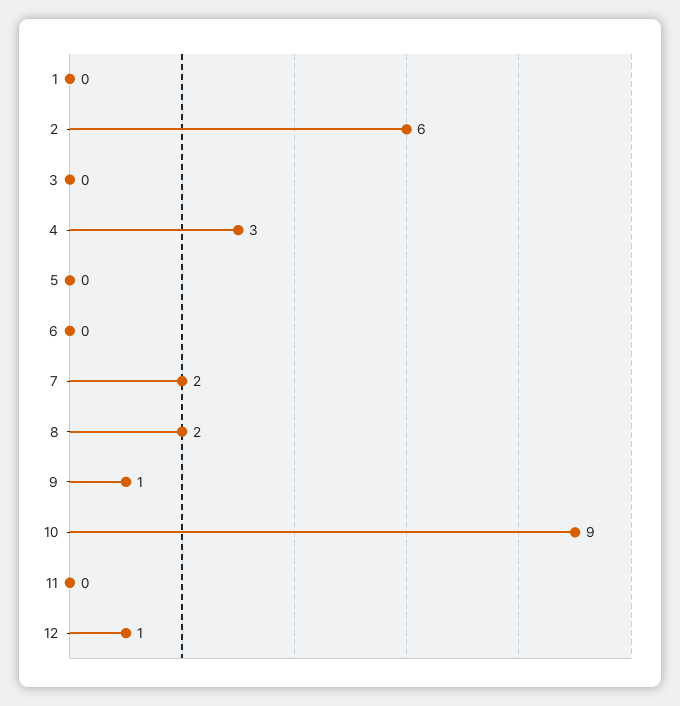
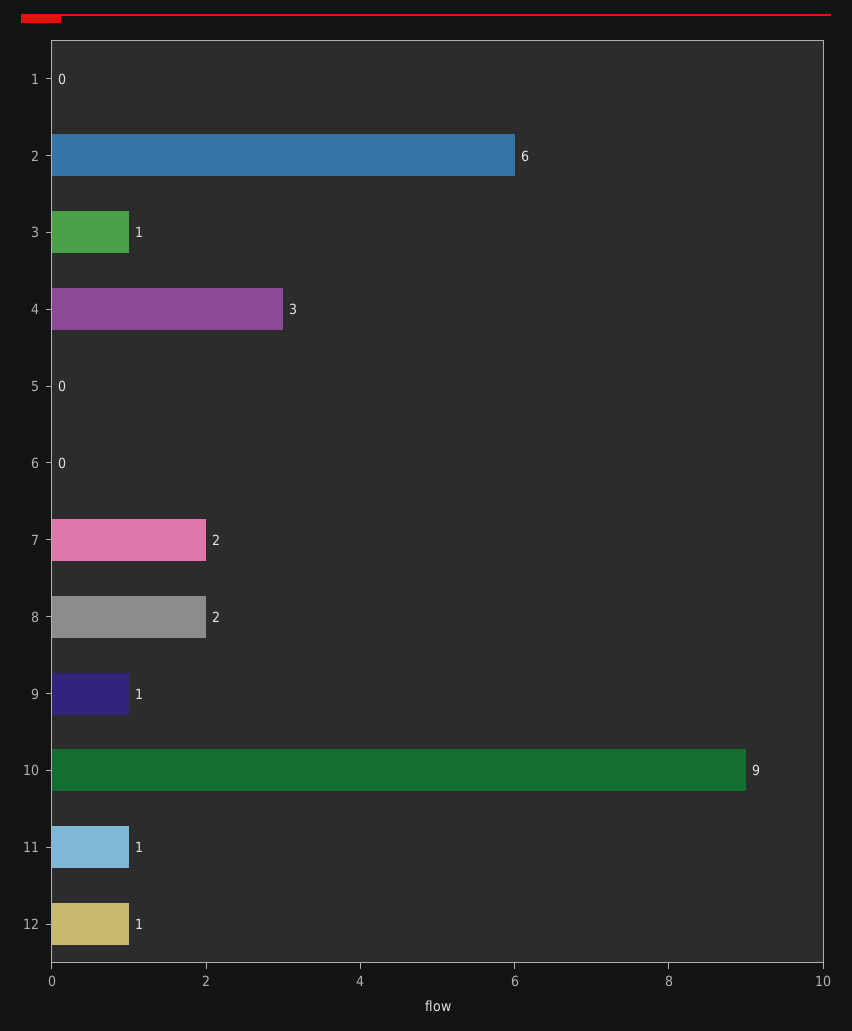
  {
    "1": 0,
    "2": 6,
-   "3": 0,
+   "3": 1,
    "4": 3,
    "5": 0,
    "6": 0,
    "7": 2,
    "8": 2,
    "9": 1,
    "10": 9,
-   "11": 0,
+   "11": 1,
    "12": 1
  }

